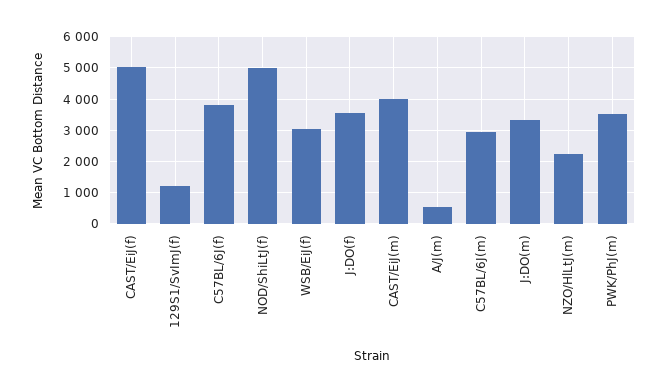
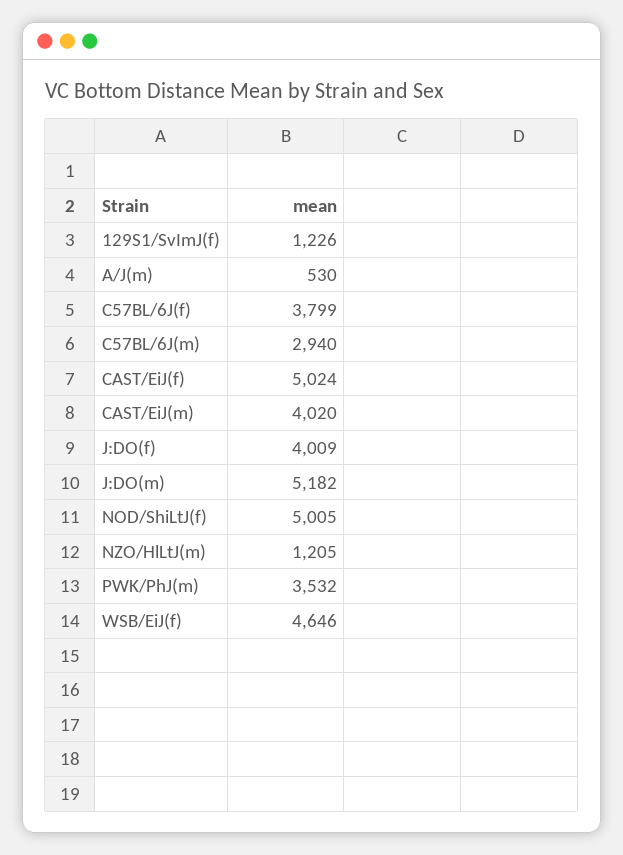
  {
    "CAST/EiJ(f)": 5024,
    "129S1/SvImJ(f)": 1226,
    "C57BL/6J(f)": 3799,
    "NOD/ShiLtJ(f)": 5005,
-   "WSB/EiJ(f)": 3000,
+   "WSB/EiJ(f)": 4646,
-   "J:DO(f)": 3600,
+   "J:DO(f)": 4009,
    "CAST/EiJ(m)": 4020,
    "A/J(m)": 530,
    "C57BL/6J(m)": 2940,
-   "J:DO(m)": 3400,
+   "J:DO(m)": 5182,
-   "NZO/HlLtJ(m)": 2200,
+   "NZO/HlLtJ(m)": 1205,
    "PWK/PhJ(m)": 3532
  }

